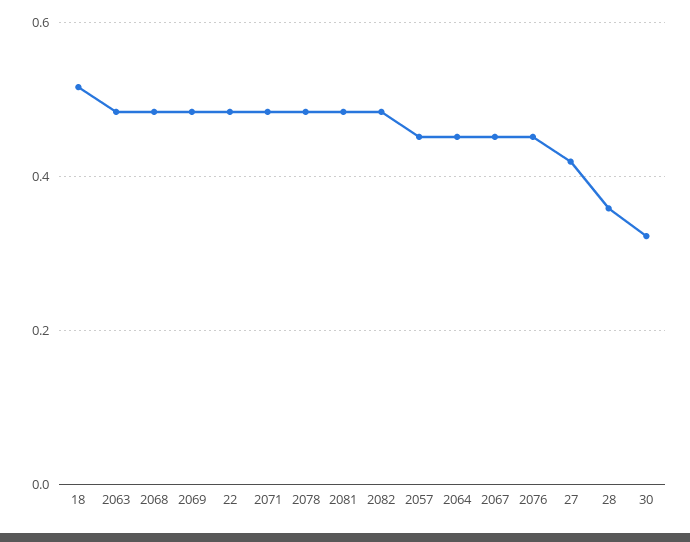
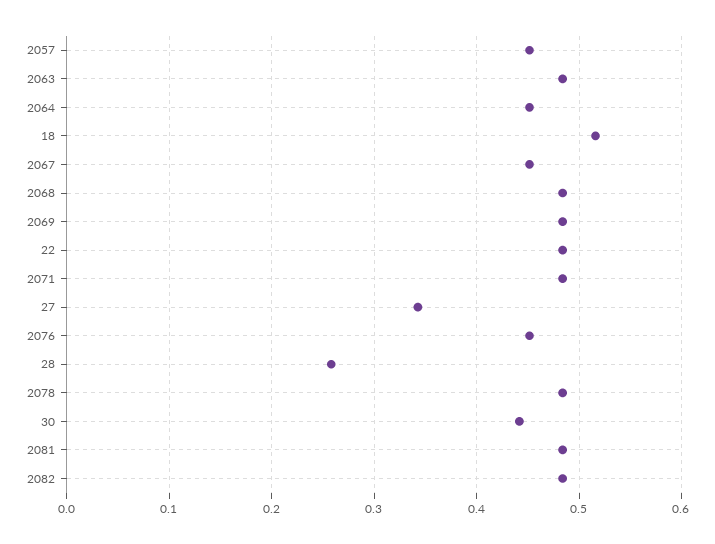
  {
    "18": 0.52,
    "2063": 0.48,
    "2068": 0.48,
    "2069": 0.48,
    "22": 0.48,
    "2071": 0.48,
    "2078": 0.48,
    "2081": 0.48,
    "2082": 0.48,
    "2057": 0.45,
    "2064": 0.45,
    "2067": 0.45,
    "2076": 0.45,
-   "27": 0.42,
+   "27": 0.34,
-   "28": 0.36,
+   "28": 0.26,
-   "30": 0.32
+   "30": 0.44
  }

